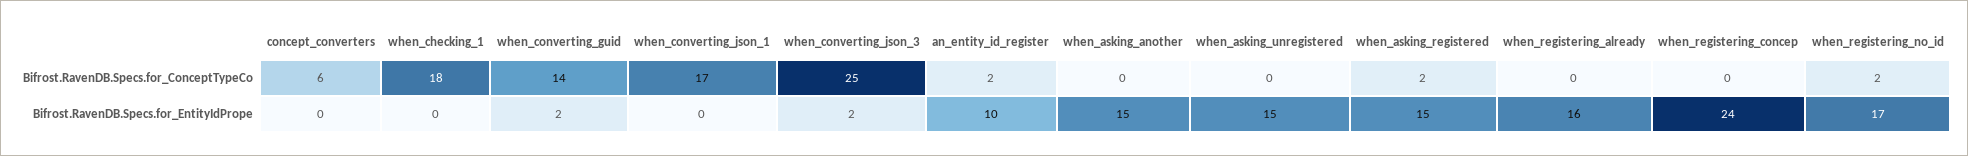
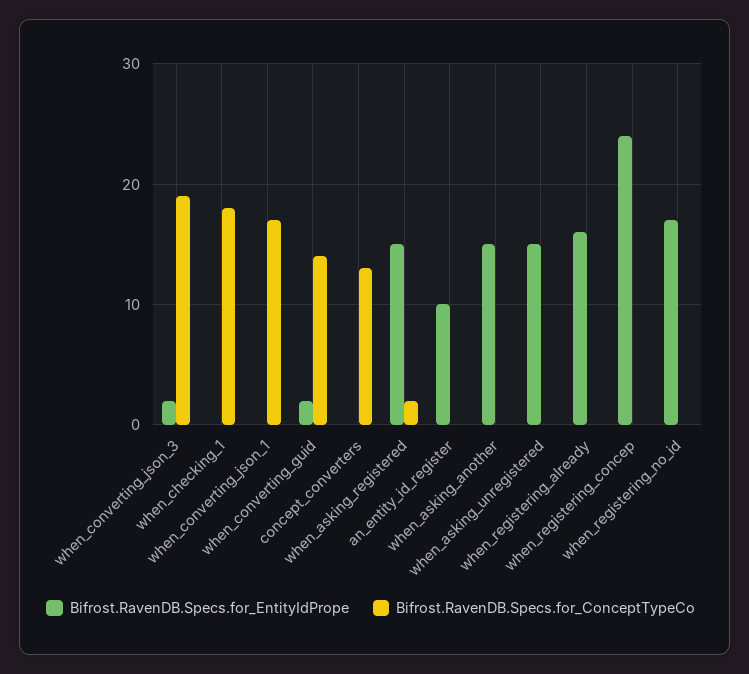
  {
    "Bifrost.RavenDB.Specs.for_ConceptTypeCo": {
-     "concept_converters": 6,
+     "concept_converters": 13,
      "when_checking_1": 18,
      "when_converting_guid": 14,
      "when_converting_json_1": 17,
-     "when_converting_json_3": 25,
+     "when_converting_json_3": 19,
-     "an_entity_id_register": 2,
+     "an_entity_id_register": 0,
      "when_asking_another": 0,
      "when_asking_unregistered": 0,
      "when_asking_registered": 2,
      "when_registering_already": 0,
      "when_registering_concep": 0,
-     "when_registering_no_id": 2
+     "when_registering_no_id": 0
    },
    "Bifrost.RavenDB.Specs.for_EntityIdPrope": {
      "concept_converters": 0,
      "when_checking_1": 0,
      "when_converting_guid": 2,
      "when_converting_json_1": 0,
      "when_converting_json_3": 2,
      "an_entity_id_register": 10,
      "when_asking_another": 15,
      "when_asking_unregistered": 15,
      "when_asking_registered": 15,
      "when_registering_already": 16,
      "when_registering_concep": 24,
      "when_registering_no_id": 17
    }
  }

